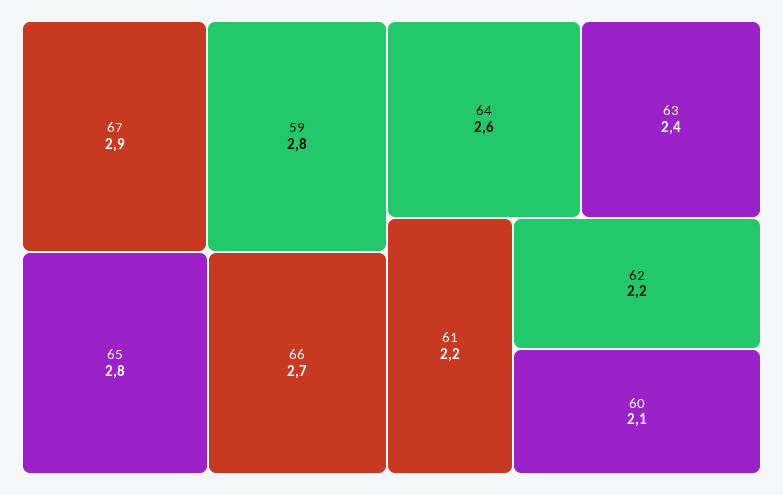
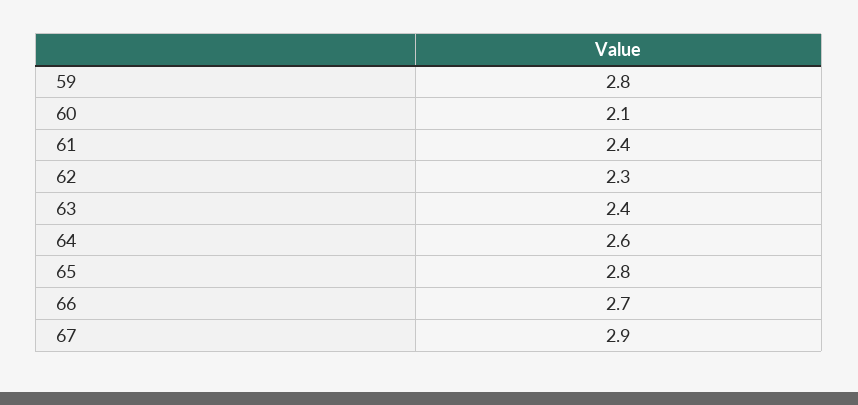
  {
    "67": 2.9,
    "59": 2.8,
    "65": 2.8,
    "66": 2.7,
    "64": 2.6,
    "63": 2.4,
-   "61": 2.2,
+   "61": 2.4,
-   "62": 2.2,
+   "62": 2.3,
    "60": 2.1
  }

